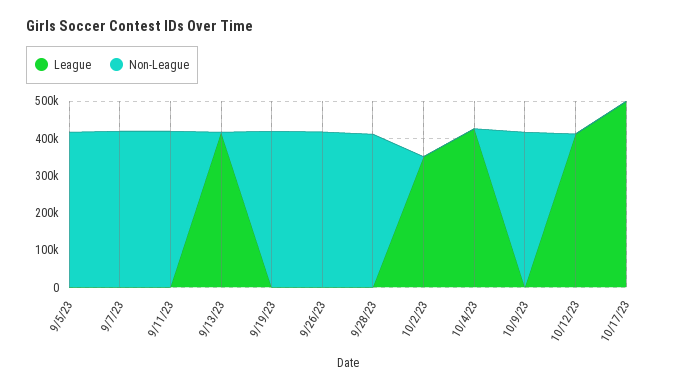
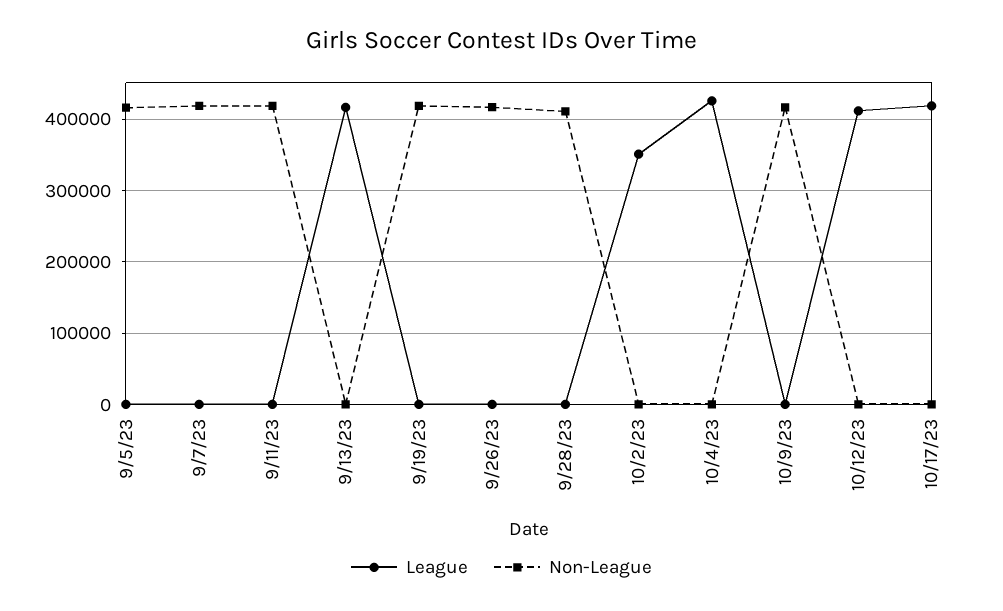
  {
    "League": {
      "9/5/23": 0,
      "9/7/23": 0,
      "9/11/23": 0,
      "9/13/23": 420000,
      "9/19/23": 0,
      "9/26/23": 0,
      "9/28/23": 0,
      "10/2/23": 350000,
      "10/4/23": 430000,
      "10/9/23": 0,
      "10/12/23": 410000,
-     "10/17/23": 500000
+     "10/17/23": 420000
    },
    "Non-League": {
      "9/5/23": 420000,
      "9/7/23": 420000,
      "9/11/23": 420000,
      "9/13/23": 0,
      "9/19/23": 420000,
      "9/26/23": 420000,
      "9/28/23": 410000,
      "10/2/23": 0,
      "10/4/23": 0,
      "10/9/23": 420000,
      "10/12/23": 0,
      "10/17/23": 0
    }
  }

